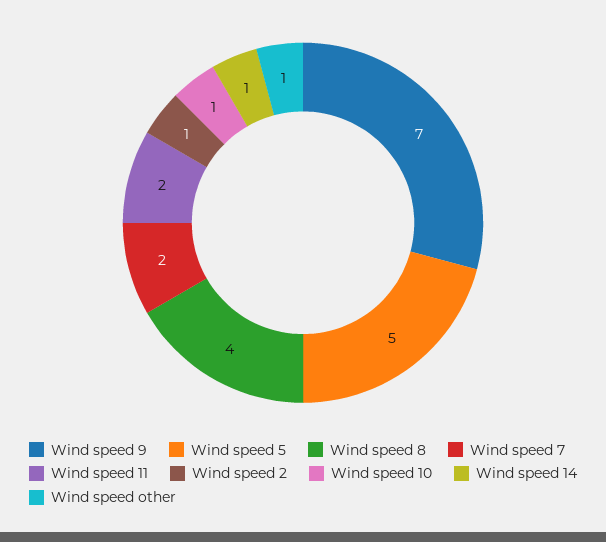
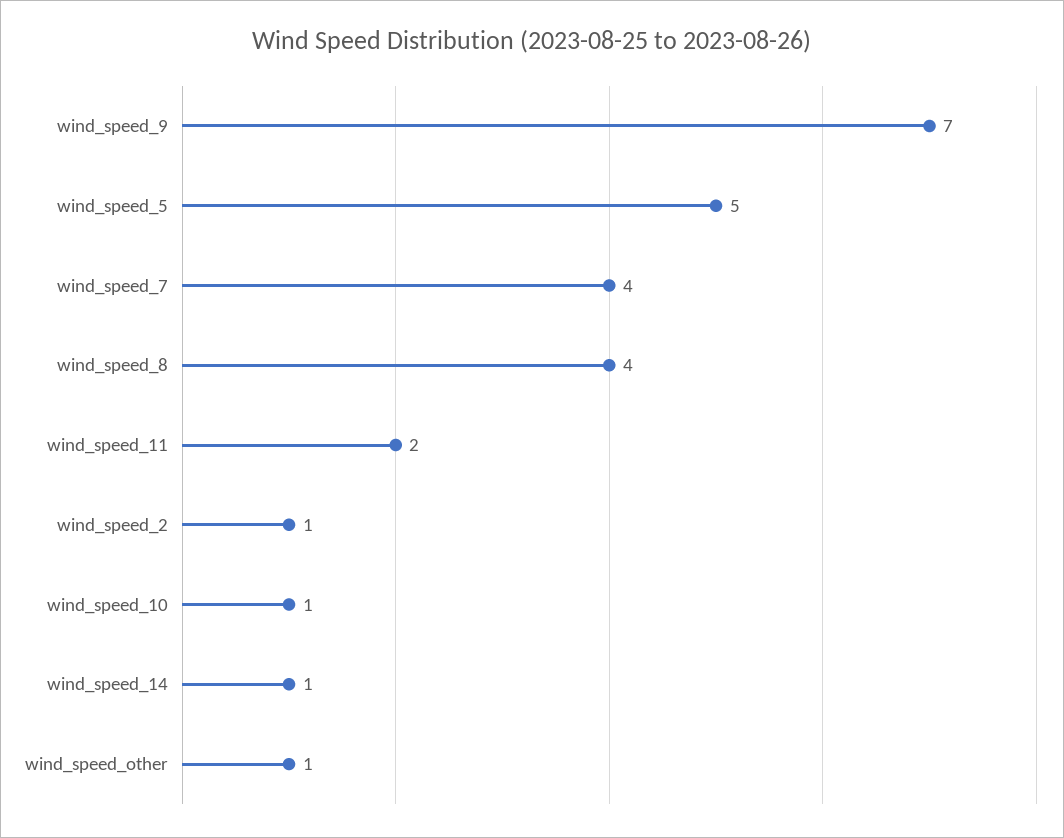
  {
    "Wind speed 9": 7,
    "Wind speed 5": 5,
    "Wind speed 8": 4,
-   "Wind speed 7": 2,
+   "Wind speed 7": 4,
    "Wind speed 11": 2,
    "Wind speed 2": 1,
    "Wind speed 10": 1,
    "Wind speed 14": 1,
    "Wind speed other": 1
  }

